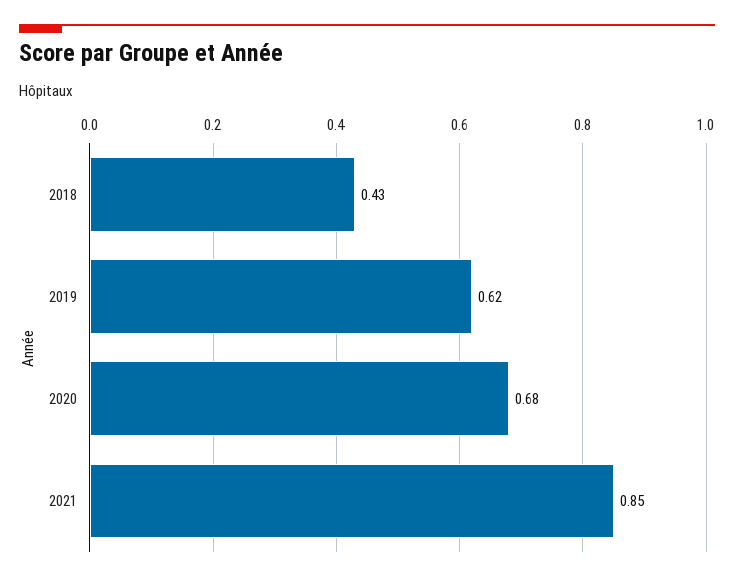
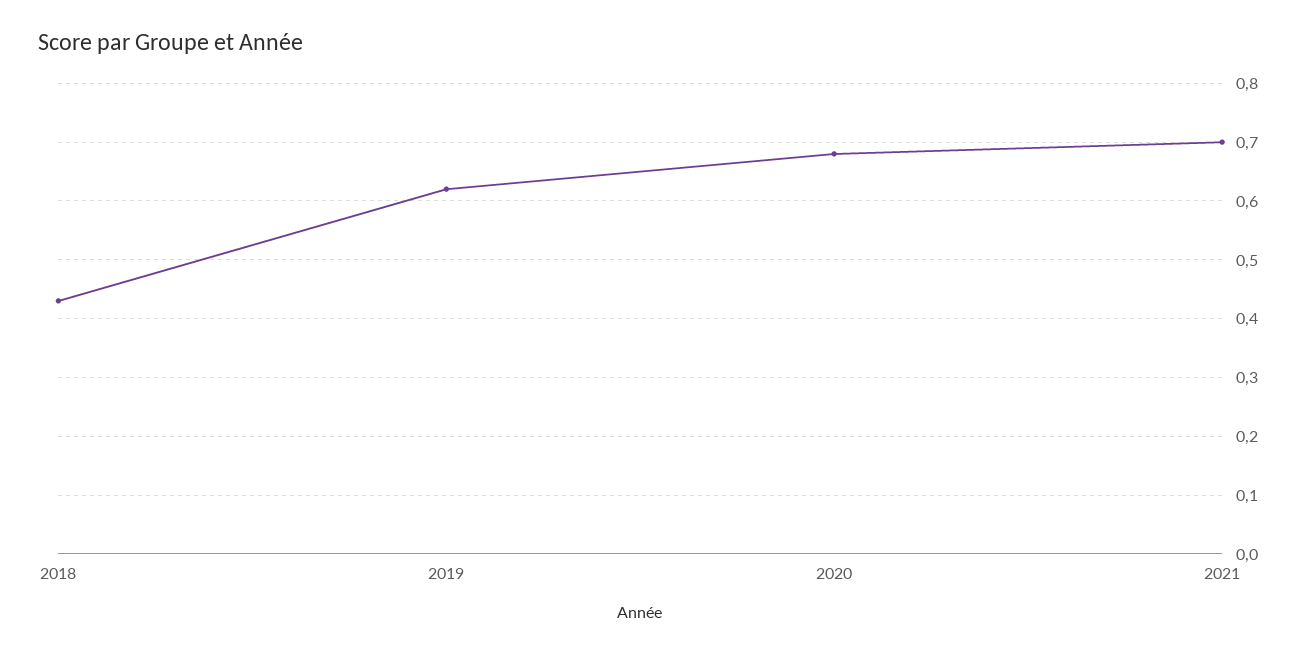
  {
    "2018": 0.43,
    "2019": 0.62,
    "2020": 0.68,
-   "2021": 0.85
+   "2021": 0.7
  }

